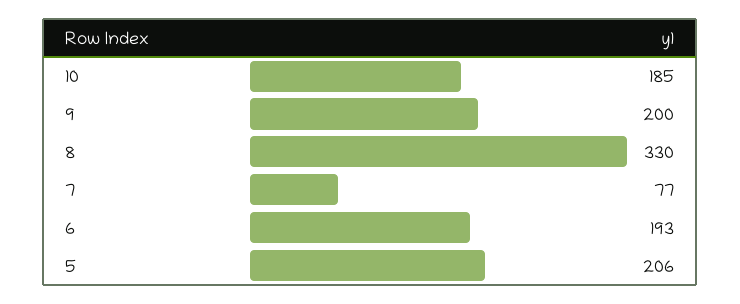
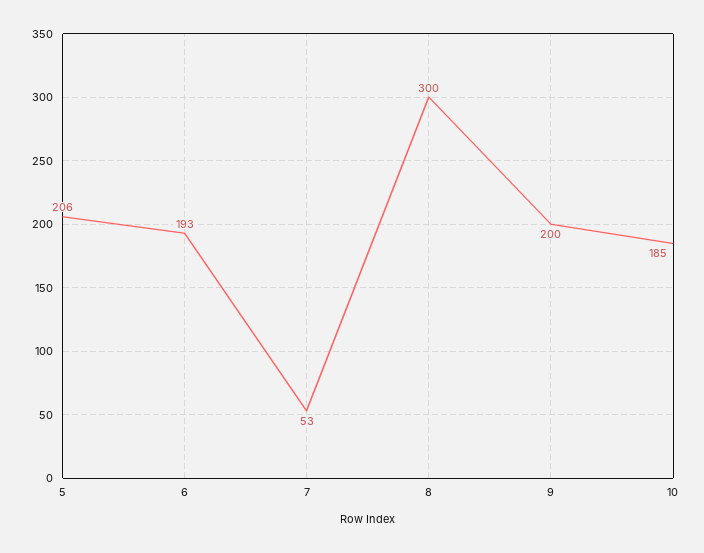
  {
    "10": 185,
    "9": 200,
-   "8": 330,
+   "8": 300,
-   "7": 77,
+   "7": 53,
    "6": 193,
    "5": 206
  }

